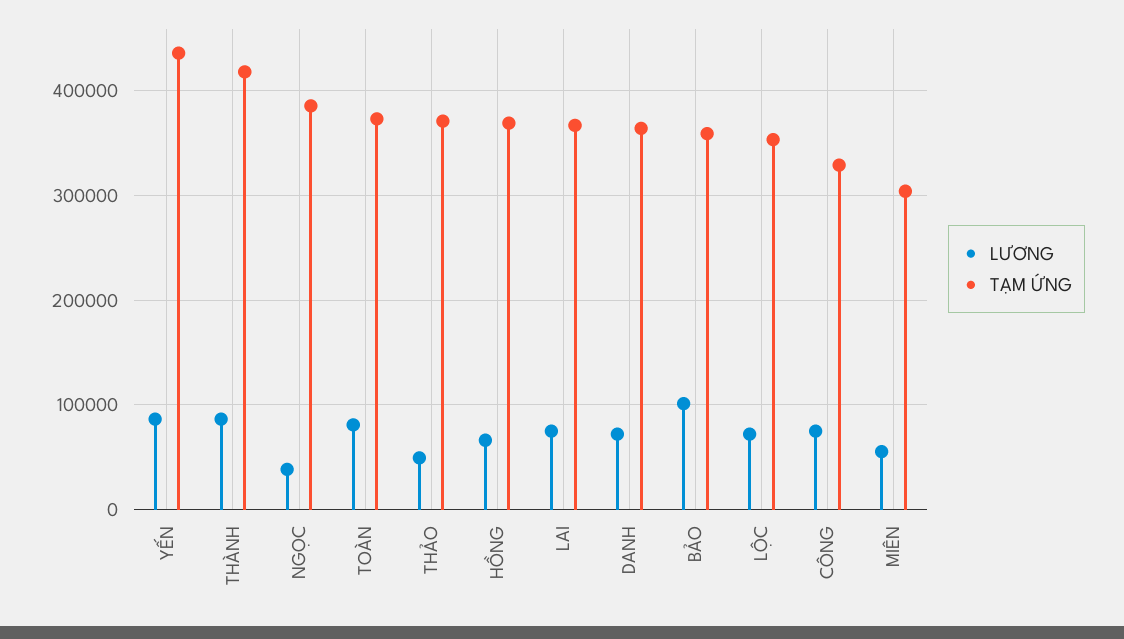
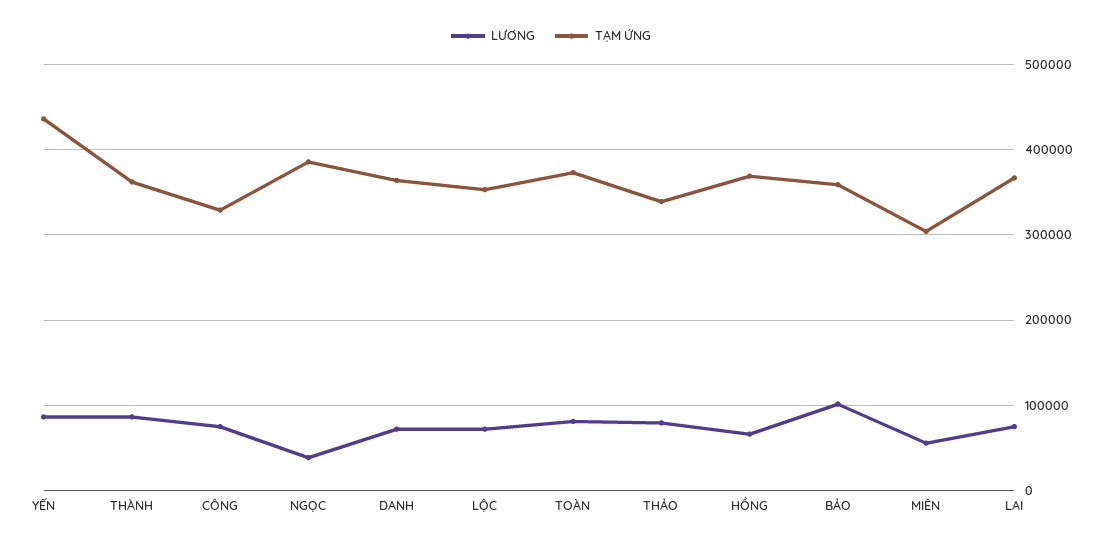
  {
    "LƯƠNG": {
      "YẾN": 90000,
      "THÀNH": 90000,
      "NGỌC": 40000,
      "TOÀN": 80000,
-     "THẢO": 50000,
+     "THẢO": 80000,
      "HỒNG": 70000,
      "LAI": 80000,
      "DANH": 70000,
      "BẢO": 100000,
      "LỘC": 70000,
      "CÔNG": 70000,
      "MIÊN": 60000
    },
    "TẠM ỨNG": {
      "YẾN": 440000,
-     "THÀNH": 420000,
+     "THÀNH": 360000,
      "NGỌC": 390000,
      "TOÀN": 370000,
-     "THẢO": 370000,
+     "THẢO": 340000,
      "HỒNG": 370000,
      "LAI": 370000,
      "DANH": 360000,
      "BẢO": 360000,
      "LỘC": 350000,
      "CÔNG": 330000,
      "MIÊN": 300000
    }
  }

